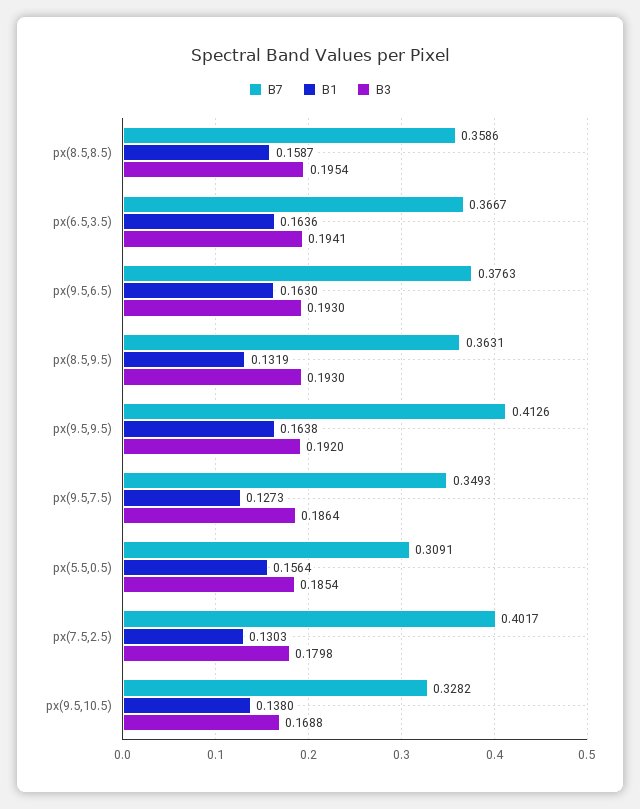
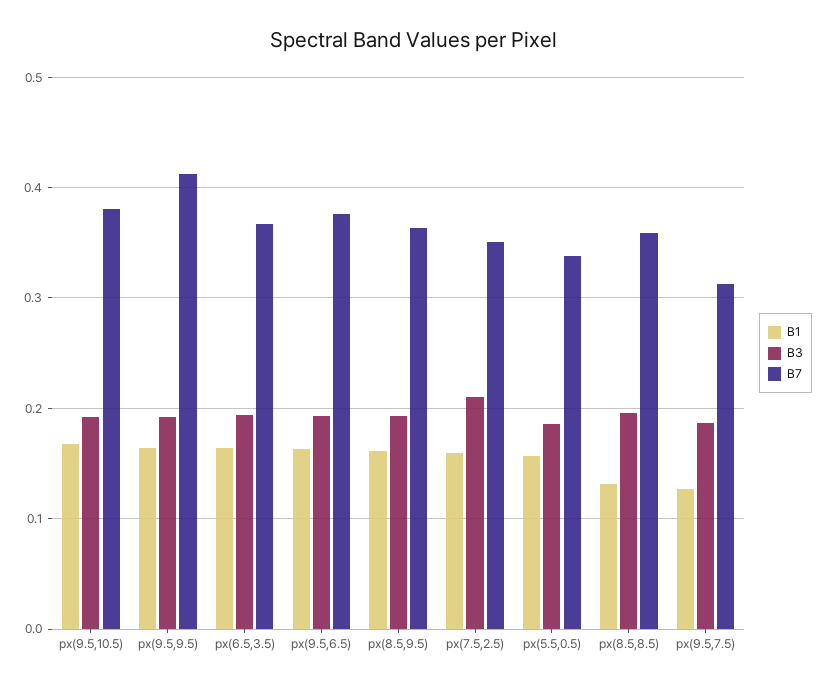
  {
    "B7": {
      "px(8.5,8.5)": 0.3586,
      "px(6.5,3.5)": 0.3667,
      "px(9.5,6.5)": 0.3763,
      "px(8.5,9.5)": 0.3631,
      "px(9.5,9.5)": 0.4126,
-     "px(9.5,7.5)": 0.3493,
+     "px(9.5,7.5)": 0.31,
-     "px(5.5,0.5)": 0.3091,
+     "px(5.5,0.5)": 0.34,
-     "px(7.5,2.5)": 0.4017,
+     "px(7.5,2.5)": 0.35,
-     "px(9.5,10.5)": 0.3282
+     "px(9.5,10.5)": 0.38
    },
    "B1": {
-     "px(8.5,8.5)": 0.1587,
+     "px(8.5,8.5)": 0.13,
      "px(6.5,3.5)": 0.1636,
      "px(9.5,6.5)": 0.163,
-     "px(8.5,9.5)": 0.1319,
+     "px(8.5,9.5)": 0.16,
      "px(9.5,9.5)": 0.1638,
      "px(9.5,7.5)": 0.1273,
      "px(5.5,0.5)": 0.1564,
-     "px(7.5,2.5)": 0.1303,
+     "px(7.5,2.5)": 0.16,
-     "px(9.5,10.5)": 0.138
+     "px(9.5,10.5)": 0.17
    },
    "B3": {
      "px(8.5,8.5)": 0.1954,
      "px(6.5,3.5)": 0.1941,
      "px(9.5,6.5)": 0.193,
      "px(8.5,9.5)": 0.193,
      "px(9.5,9.5)": 0.192,
      "px(9.5,7.5)": 0.1864,
      "px(5.5,0.5)": 0.1854,
-     "px(7.5,2.5)": 0.1798,
+     "px(7.5,2.5)": 0.21,
-     "px(9.5,10.5)": 0.1688
+     "px(9.5,10.5)": 0.19
    }
  }

